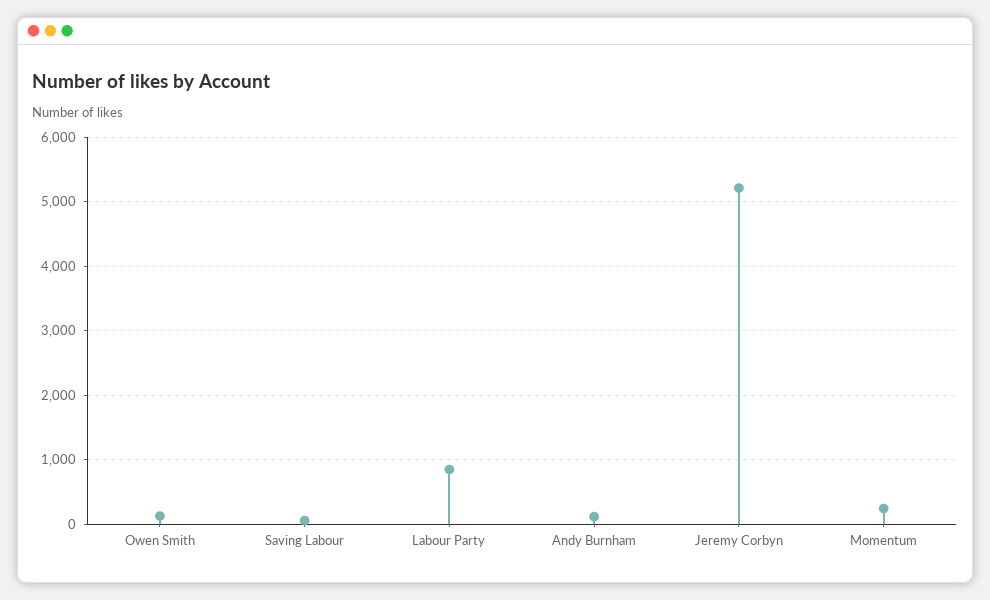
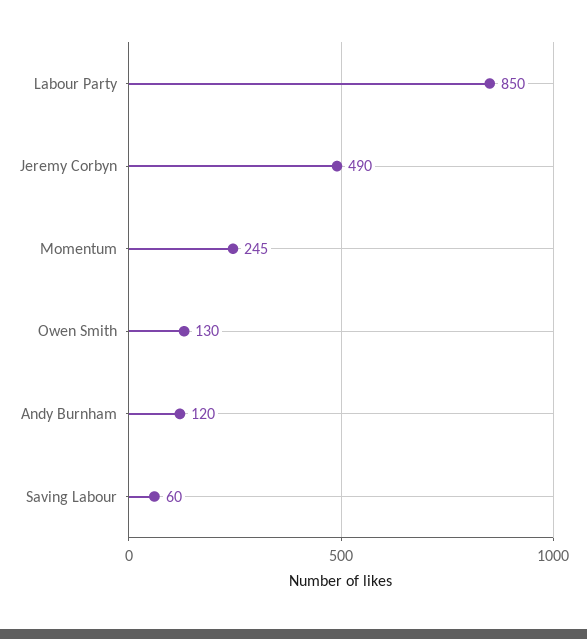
  {
    "Owen Smith": 130,
    "Saving Labour": 60,
    "Labour Party": 850,
    "Andy Burnham": 120,
-   "Jeremy Corbyn": 5200,
+   "Jeremy Corbyn": 490,
    "Momentum": 245
  }

